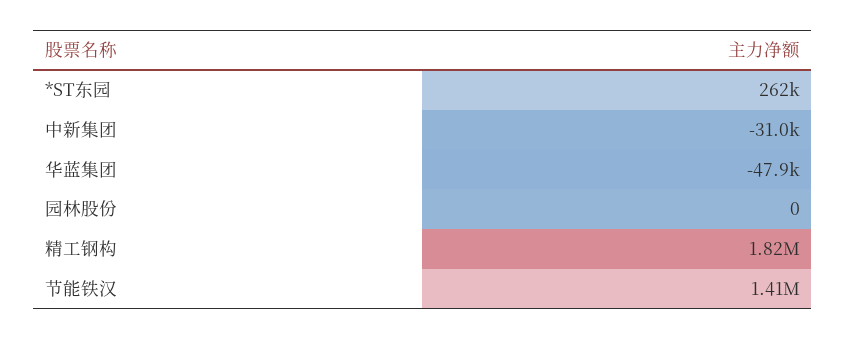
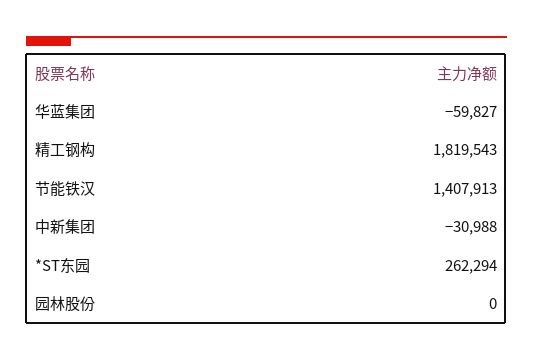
  {
    "*ST东园": 262294,
    "中新集团": -30988,
-   "华蓝集团": -47900,
+   "华蓝集团": -59827,
    "园林股份": 0,
    "精工钢构": 1819543,
    "节能铁汉": 1407913
  }

